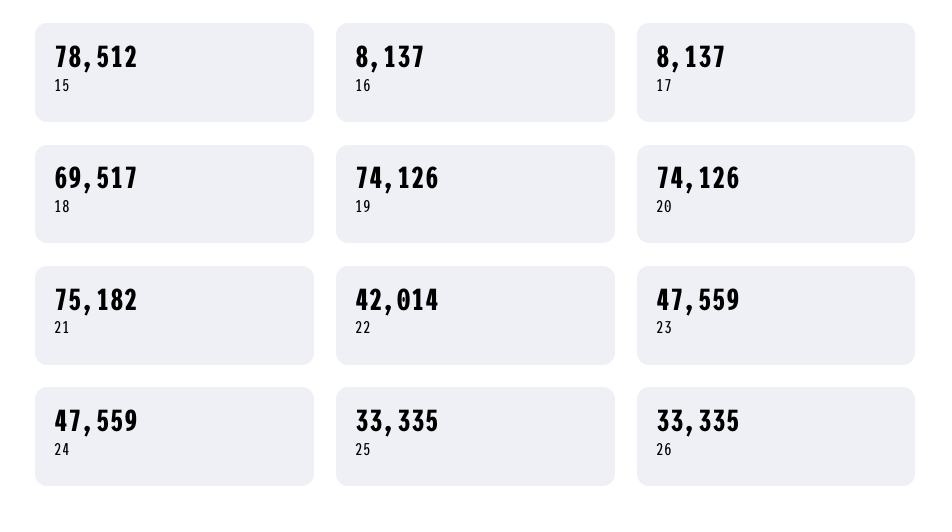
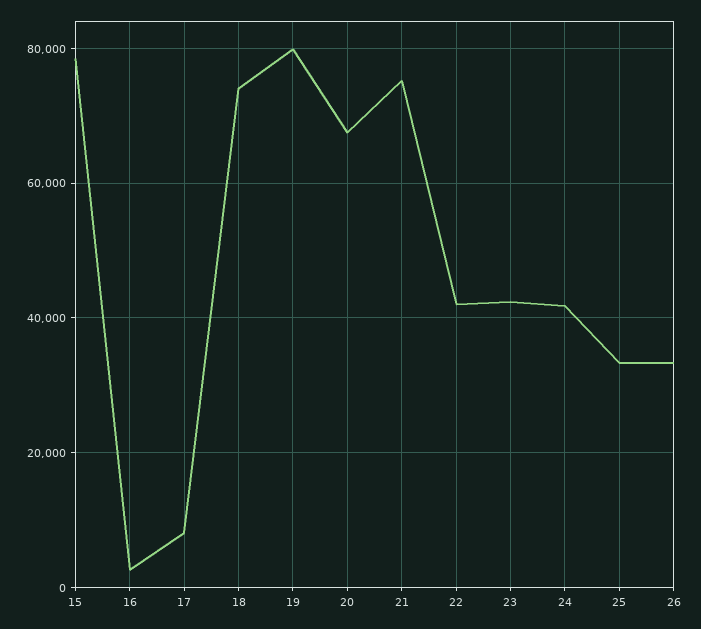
  {
    "15": 78512,
-   "16": 8137,
+   "16": 2000,
    "17": 8137,
-   "18": 69517,
+   "18": 74000,
-   "19": 74126,
+   "19": 80000,
-   "20": 74126,
+   "20": 68000,
    "21": 75182,
    "22": 42014,
-   "23": 47559,
+   "23": 42000,
-   "24": 47559,
+   "24": 42000,
    "25": 33335,
    "26": 33335
  }

